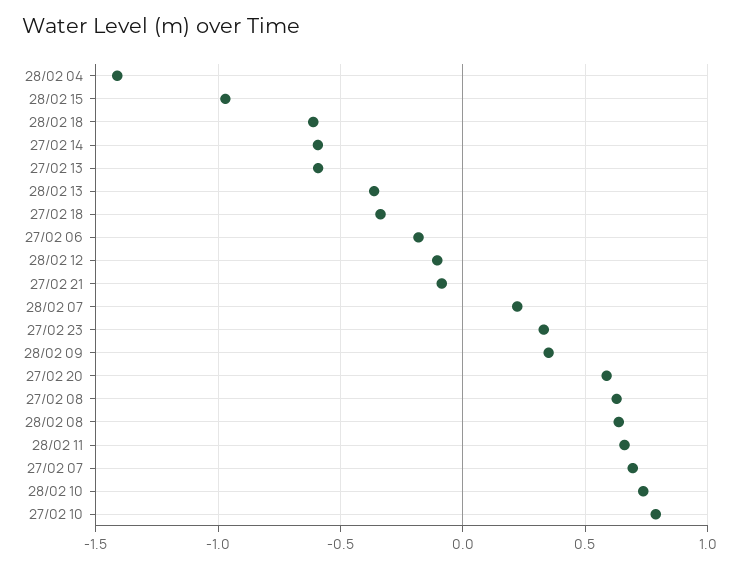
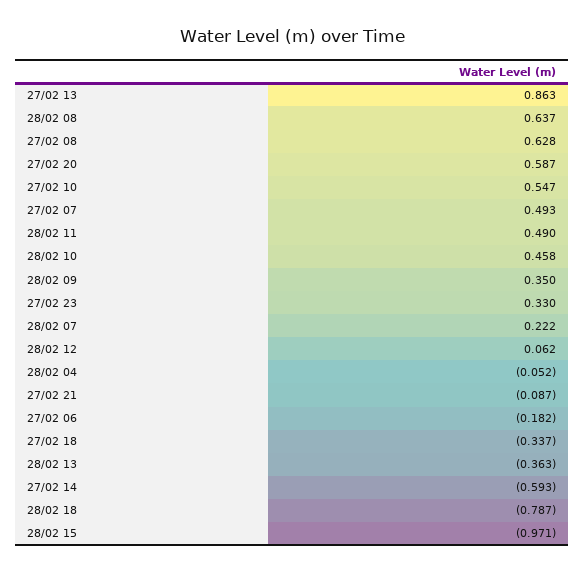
  {
-   "28/02 04": -1.4,
+   "28/02 04": -0.052,
    "28/02 15": -0.971,
-   "28/02 18": -0.6,
+   "28/02 18": -0.787,
    "27/02 14": -0.593,
-   "27/02 13": -0.6,
+   "27/02 13": 0.863,
    "28/02 13": -0.363,
    "27/02 18": -0.337,
    "27/02 06": -0.182,
-   "28/02 12": -0.1,
+   "28/02 12": 0.062,
    "27/02 21": -0.087,
    "28/02 07": 0.222,
    "27/02 23": 0.33,
    "28/02 09": 0.35,
    "27/02 20": 0.587,
    "27/02 08": 0.628,
    "28/02 08": 0.637,
-   "28/02 11": 0.65,
+   "28/02 11": 0.49,
-   "27/02 07": 0.7,
+   "27/02 07": 0.493,
-   "28/02 10": 0.75,
+   "28/02 10": 0.458,
-   "27/02 10": 0.8
+   "27/02 10": 0.547
  }

